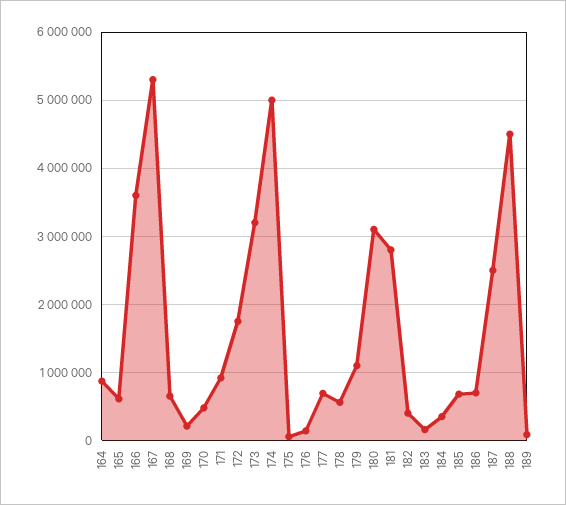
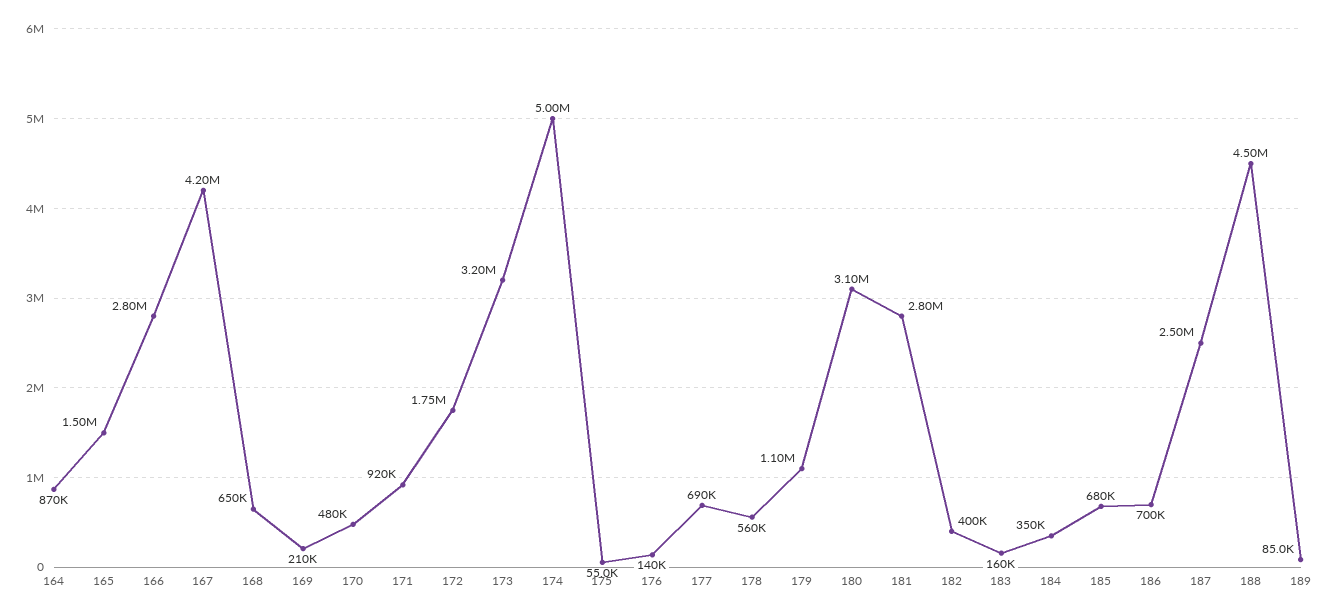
  {
    "164": 870000,
-   "165": 600000,
+   "165": 1500000,
-   "166": 3600000,
+   "166": 2800000,
-   "167": 5300000,
+   "167": 4200000,
    "168": 650000,
    "169": 210000,
    "170": 480000,
    "171": 920000,
    "172": 1750000,
    "173": 3200000,
    "174": 5000000,
    "175": 55000,
    "176": 140000,
    "177": 690000,
    "178": 560000,
    "179": 1100000,
    "180": 3100000,
    "181": 2800000,
    "182": 400000,
    "183": 160000,
    "184": 350000,
    "185": 680000,
    "186": 700000,
    "187": 2500000,
    "188": 4500000,
    "189": 85000
  }

